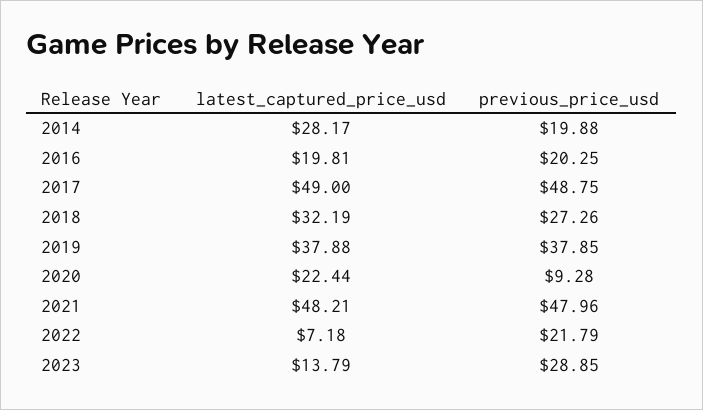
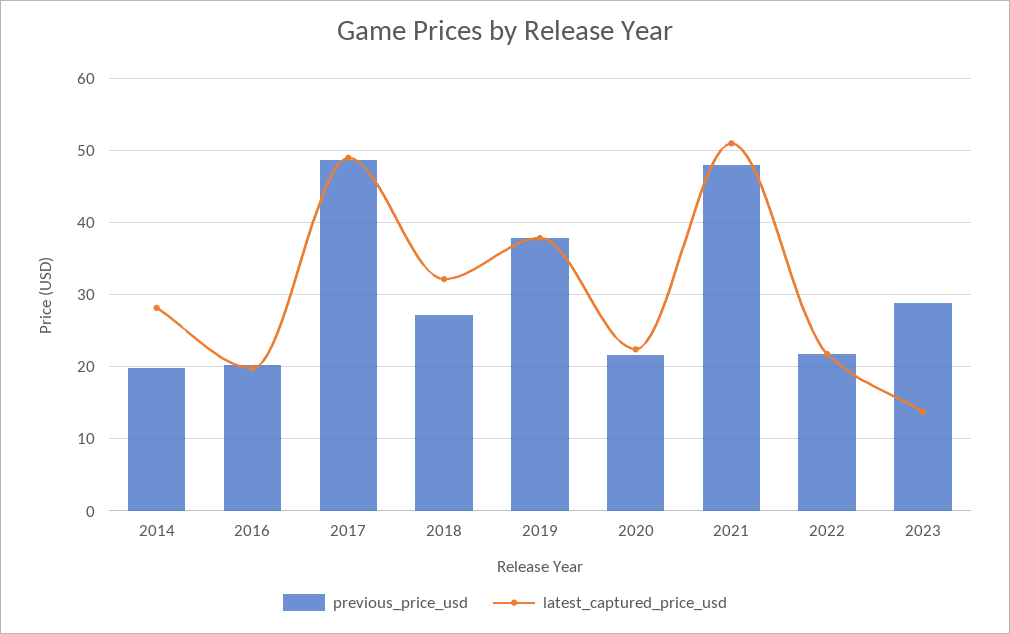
  {
    "latest_captured_price_usd": {
      "2014": 28.17,
      "2016": 19.81,
      "2017": 49,
      "2018": 32.19,
      "2019": 37.88,
      "2020": 22.44,
-     "2021": 48.21,
+     "2021": 51,
-     "2022": 7.18,
+     "2022": 22,
      "2023": 13.79
    },
    "previous_price_usd": {
      "2014": 19.88,
      "2016": 20.25,
      "2017": 48.75,
      "2018": 27.26,
      "2019": 37.85,
-     "2020": 9.28,
+     "2020": 22,
      "2021": 47.96,
      "2022": 21.79,
      "2023": 28.85
    }
  }

